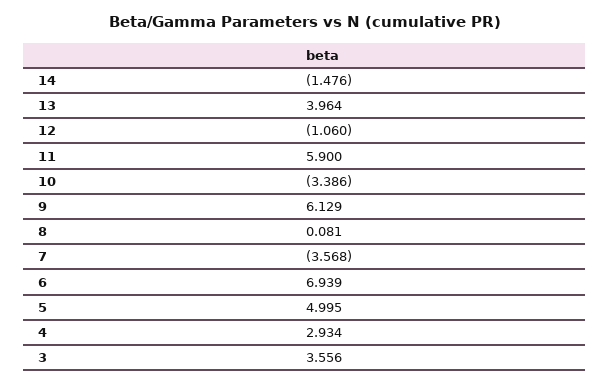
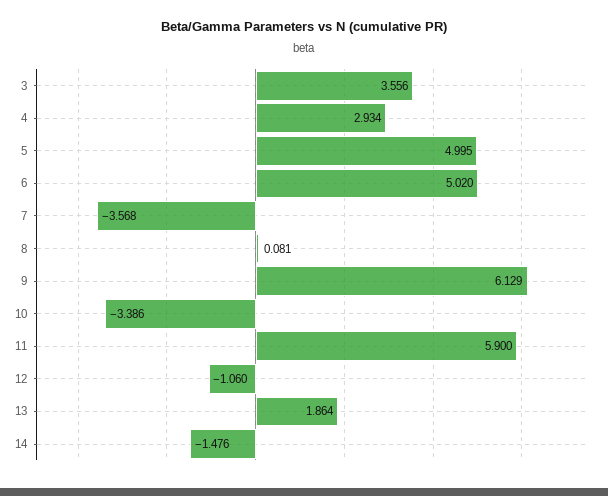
  {
    "14": -1.476,
-   "13": 3.964,
+   "13": 1.864,
    "12": -1.06,
    "11": 5.9,
    "10": -3.386,
    "9": 6.129,
    "8": 0.081,
    "7": -3.568,
-   "6": 6.939,
+   "6": 5.02,
    "5": 4.995,
    "4": 2.934,
    "3": 3.556
  }

